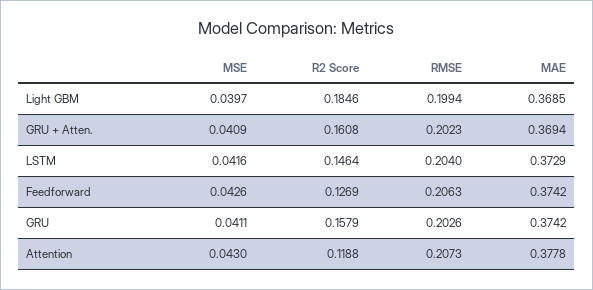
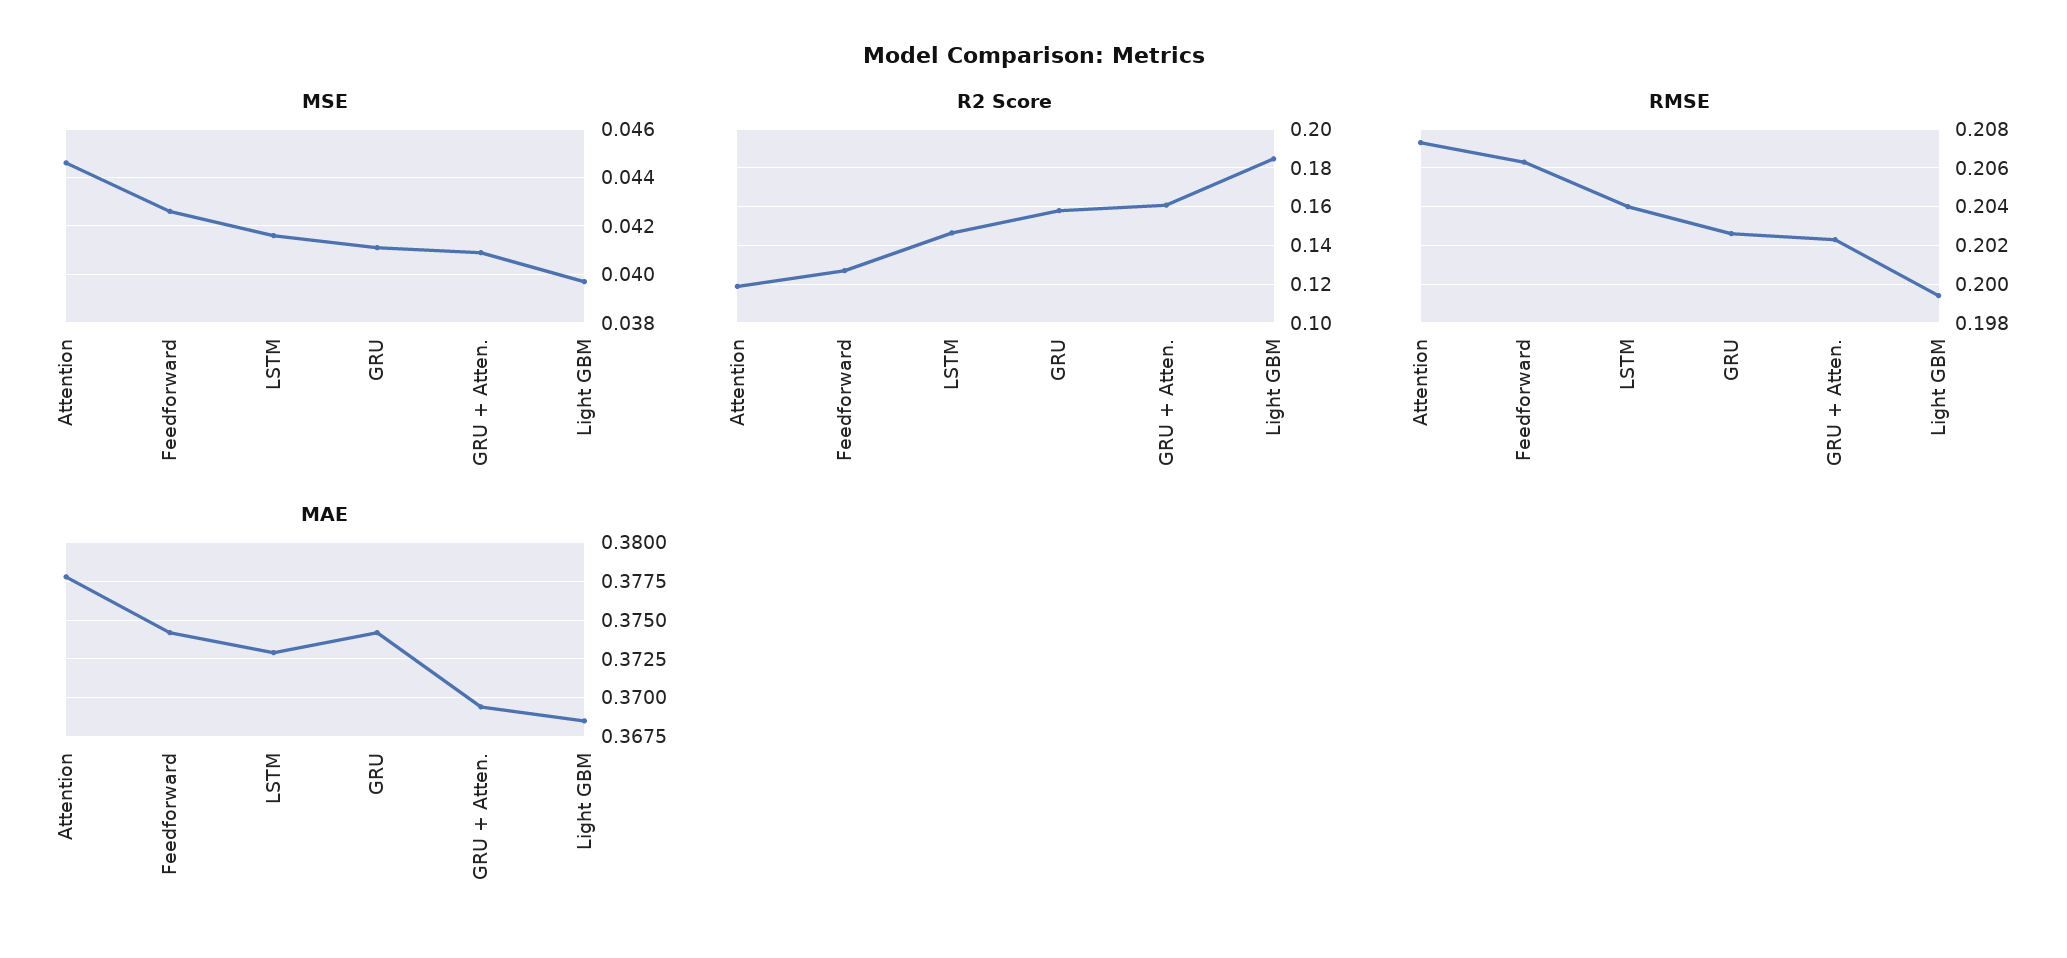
  {
    "MSE": {
      "Light GBM": 0.0397,
      "GRU + Atten.": 0.0409,
      "LSTM": 0.0416,
      "Feedforward": 0.0426,
      "GRU": 0.0411,
-     "Attention": 0.043
+     "Attention": 0.0445
    },
    "R2 Score": {
      "Light GBM": 0.1846,
      "GRU + Atten.": 0.1608,
      "LSTM": 0.1464,
      "Feedforward": 0.1269,
      "GRU": 0.1579,
      "Attention": 0.1188
    },
    "RMSE": {
      "Light GBM": 0.1994,
      "GRU + Atten.": 0.2023,
      "LSTM": 0.204,
      "Feedforward": 0.2063,
      "GRU": 0.2026,
      "Attention": 0.2073
    },
    "MAE": {
      "Light GBM": 0.3685,
      "GRU + Atten.": 0.3694,
      "LSTM": 0.3729,
      "Feedforward": 0.3742,
      "GRU": 0.3742,
      "Attention": 0.3778
    }
  }

